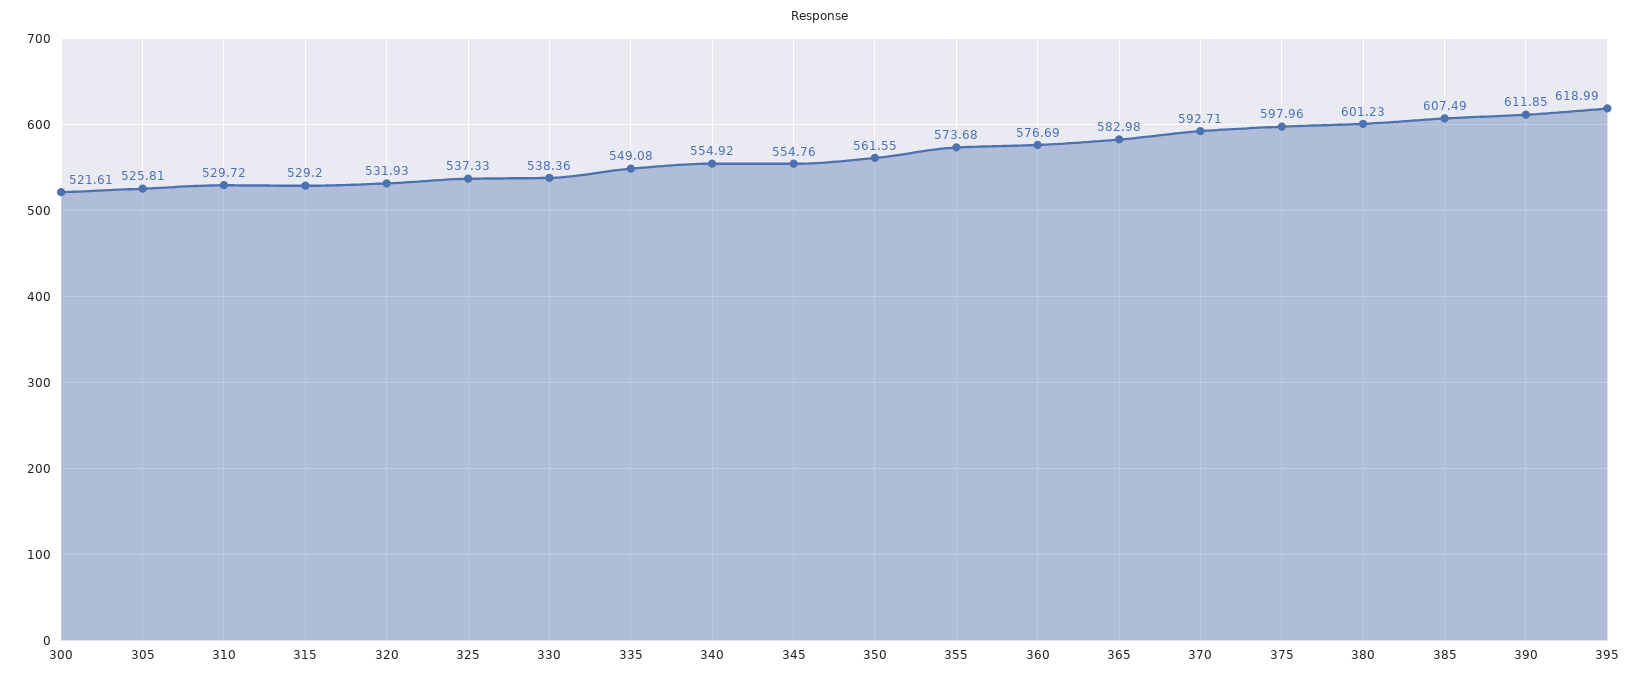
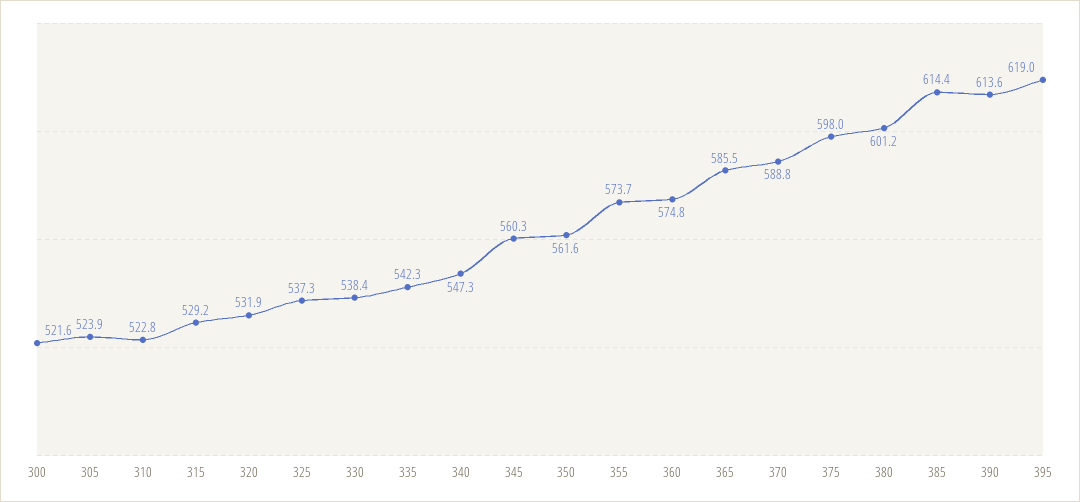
  {
    "300": 521.61,
-   "305": 525.81,
+   "305": 523.9,
-   "310": 529.72,
+   "310": 522.8,
    "315": 529.2,
    "320": 531.93,
    "325": 537.33,
    "330": 538.36,
-   "335": 549.08,
+   "335": 542.3,
-   "340": 554.92,
+   "340": 547.3,
-   "345": 554.76,
+   "345": 560.3,
    "350": 561.55,
    "355": 573.68,
-   "360": 576.69,
+   "360": 574.8,
-   "365": 582.98,
+   "365": 585.5,
-   "370": 592.71,
+   "370": 588.8,
    "375": 597.96,
    "380": 601.23,
-   "385": 607.49,
+   "385": 614.4,
-   "390": 611.85,
+   "390": 613.6,
    "395": 618.99
  }

